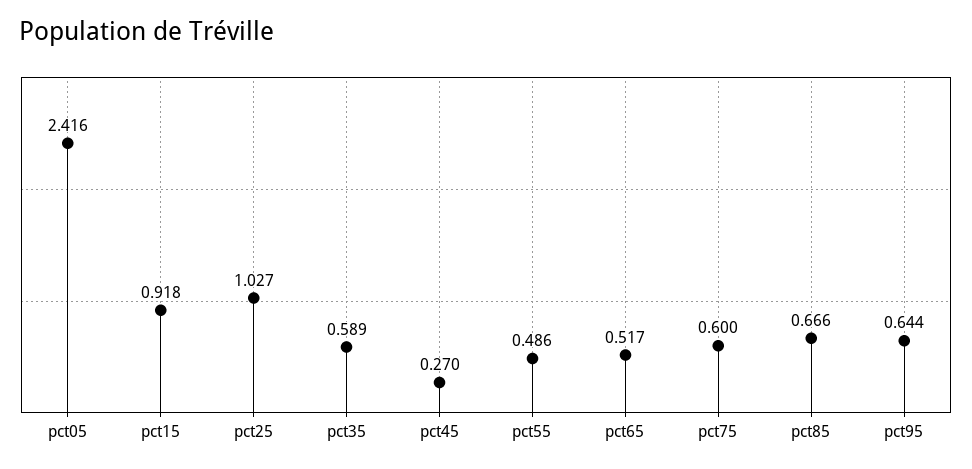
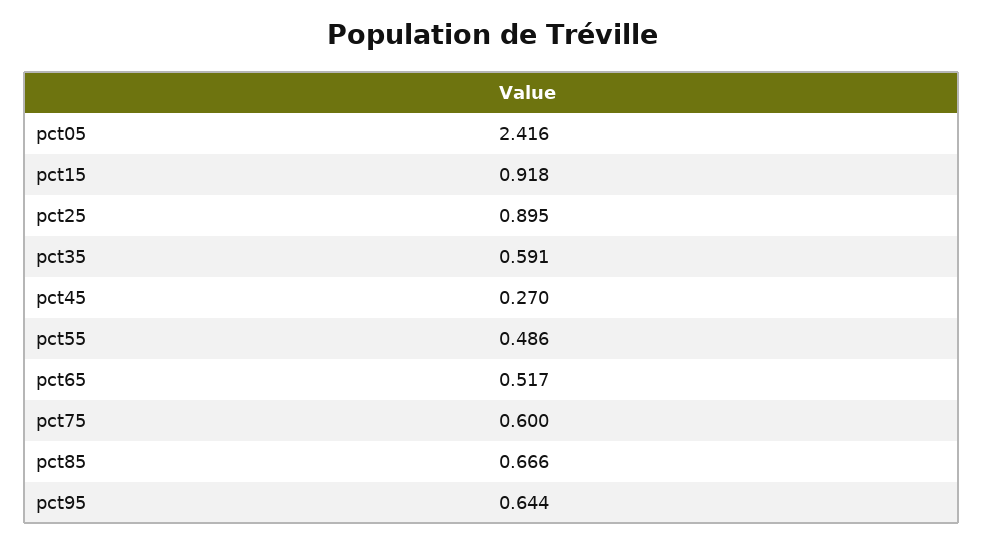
  {
    "pct05": 2.416,
    "pct15": 0.918,
-   "pct25": 1.027,
+   "pct25": 0.895,
-   "pct35": 0.589,
+   "pct35": 0.591,
    "pct45": 0.27,
    "pct55": 0.486,
    "pct65": 0.517,
    "pct75": 0.6,
    "pct85": 0.666,
    "pct95": 0.644
  }

